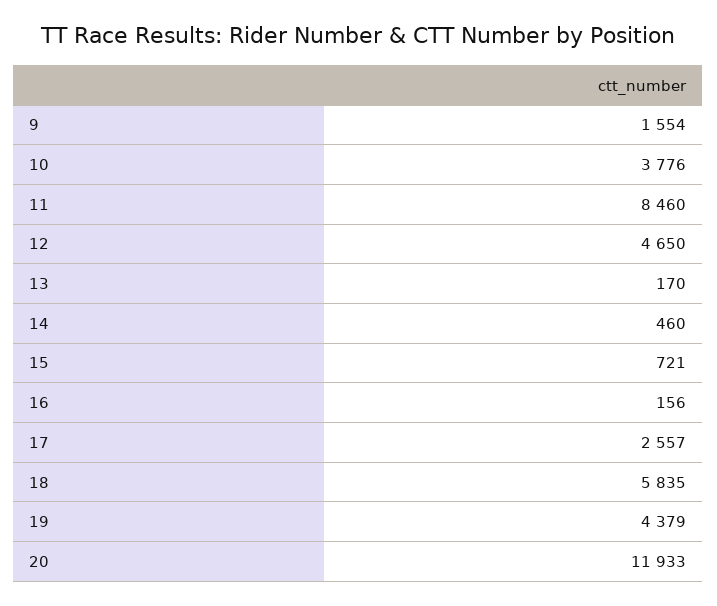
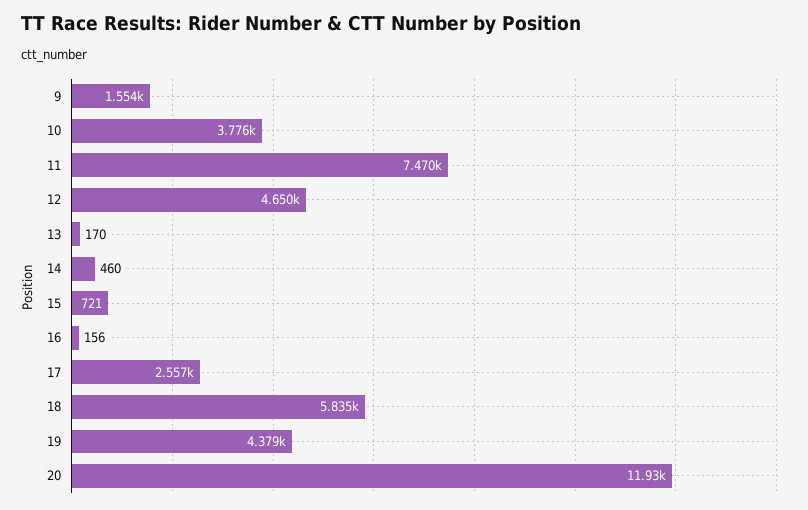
  {
    "9": 1554,
    "10": 3776,
-   "11": 8460,
+   "11": 7470,
    "12": 4650,
    "13": 170,
    "14": 460,
    "15": 721,
    "16": 156,
    "17": 2557,
    "18": 5835,
    "19": 4379,
    "20": 11933
  }

